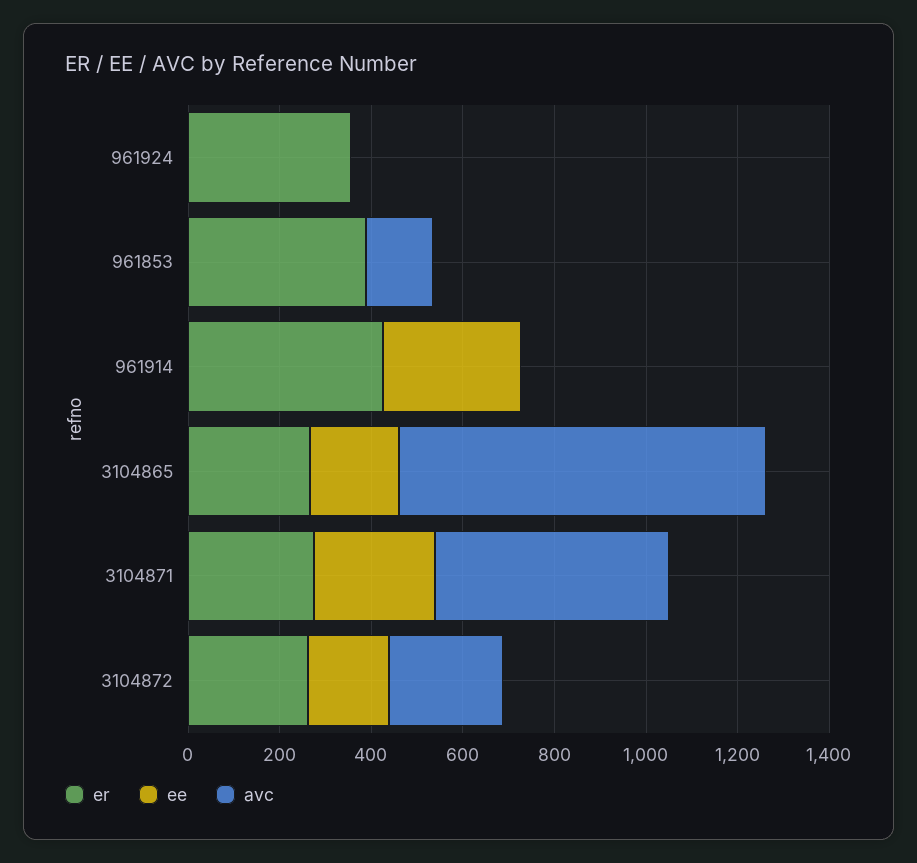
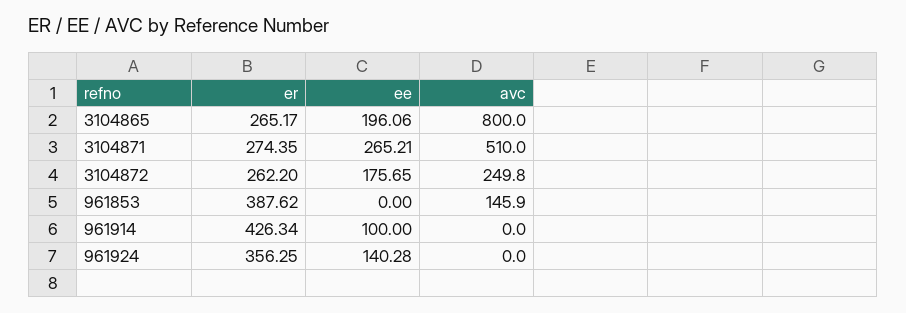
  {
    "er": {
      "961924": 356.25,
      "961853": 387.62,
      "961914": 426.34,
      "3104865": 265.17,
      "3104871": 274.35,
      "3104872": 262.2
    },
    "ee": {
-     "961924": 0,
+     "961924": 140.28,
      "961853": 0,
-     "961914": 300,
+     "961914": 100,
      "3104865": 196.06,
      "3104871": 265.21,
      "3104872": 175.65
    },
    "avc": {
      "961924": 0,
      "961853": 145.9,
      "961914": 0,
      "3104865": 800,
      "3104871": 510,
      "3104872": 249.8
    }
  }

